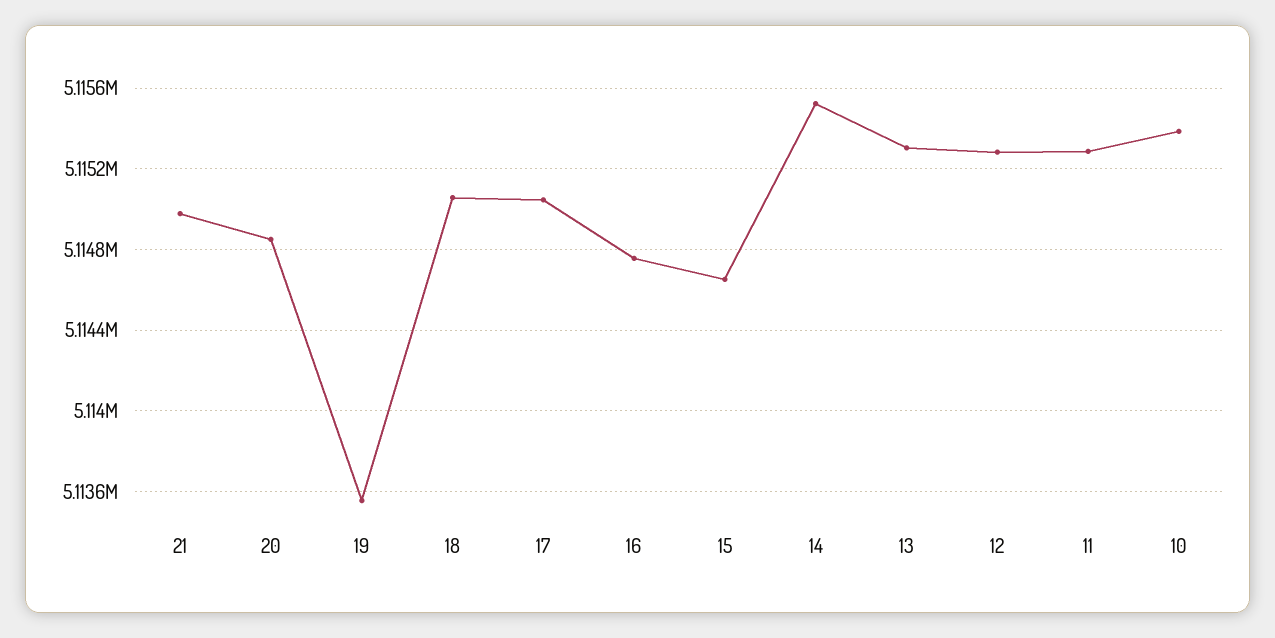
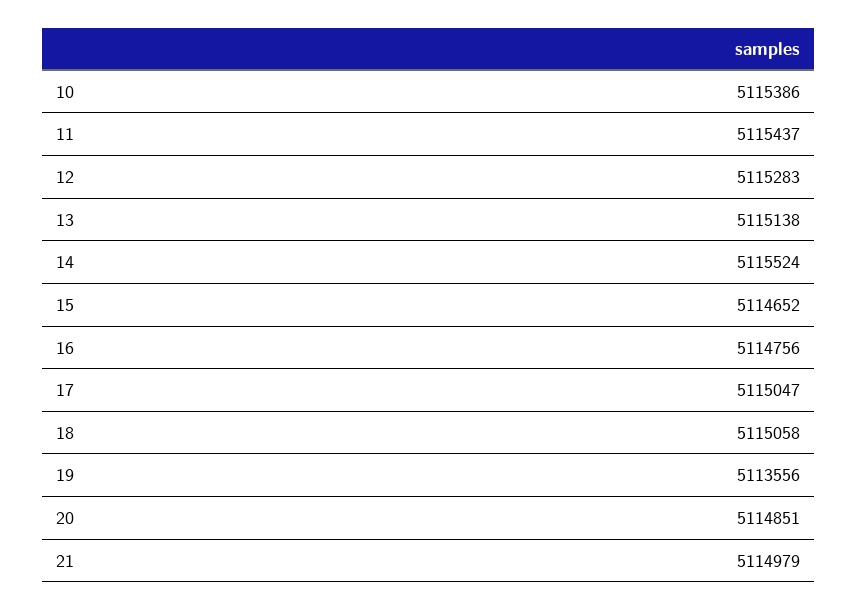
  {
    "21": 5114979,
    "20": 5114851,
    "19": 5113556,
    "18": 5115058,
    "17": 5115047,
    "16": 5114756,
    "15": 5114652,
    "14": 5115524,
-   "13": 5115300,
+   "13": 5115138,
    "12": 5115283,
-   "11": 5115300,
+   "11": 5115437,
    "10": 5115386
  }

